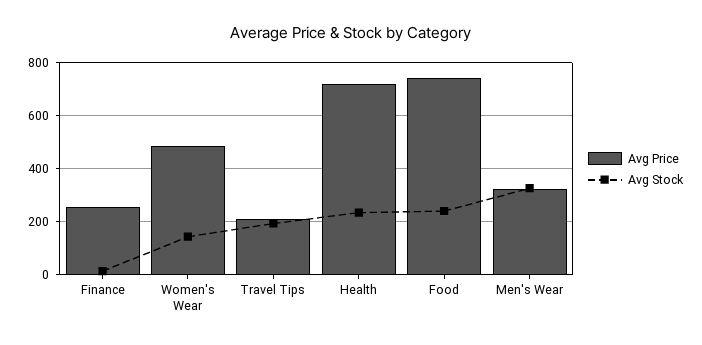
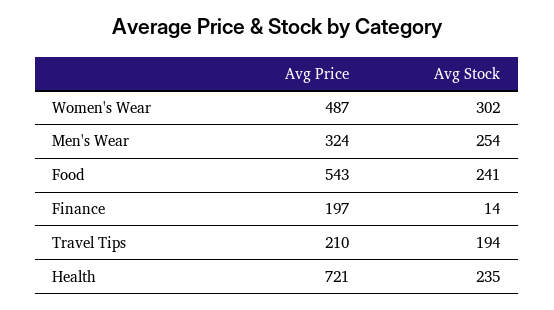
  {
    "Avg Price": {
-     "Finance": 250,
+     "Finance": 197,
      "Women's Wear": 487,
      "Travel Tips": 210,
      "Health": 721,
-     "Food": 750,
+     "Food": 543,
      "Men's Wear": 324
    },
    "Avg Stock": {
      "Finance": 14,
-     "Women's Wear": 150,
+     "Women's Wear": 302,
      "Travel Tips": 194,
      "Health": 235,
      "Food": 241,
-     "Men's Wear": 325
+     "Men's Wear": 254
    }
  }

